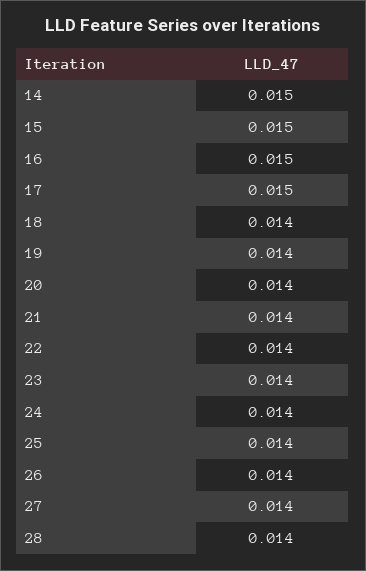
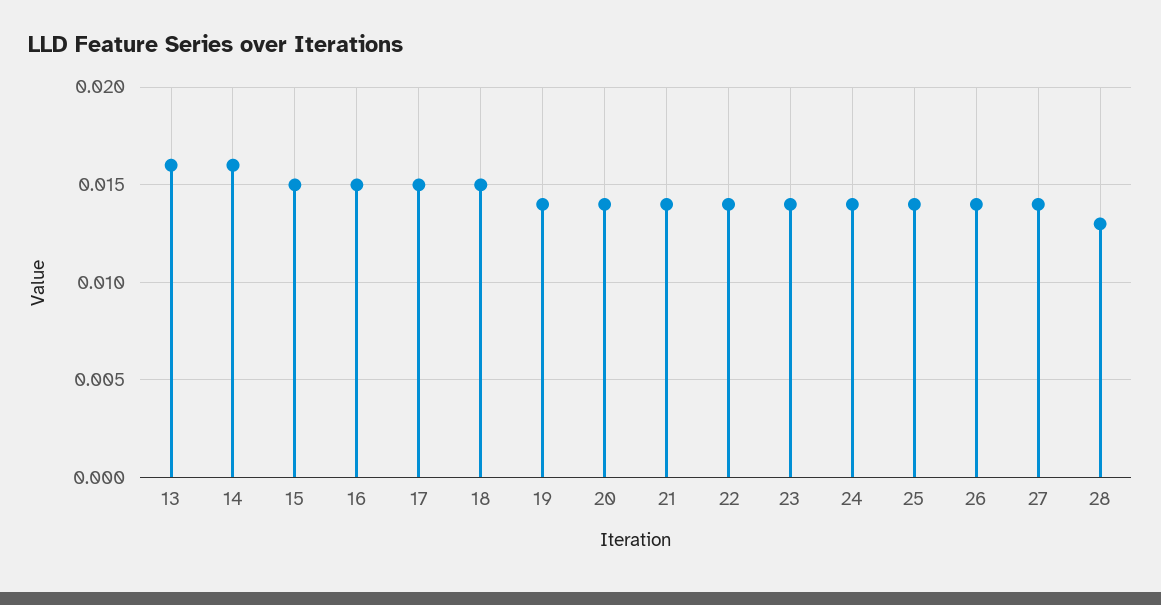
  {
-   "14": 0.015,
+   "14": 0.016,
    "15": 0.015,
    "16": 0.015,
    "17": 0.015,
-   "18": 0.014,
+   "18": 0.015,
    "19": 0.014,
    "20": 0.014,
    "21": 0.014,
    "22": 0.014,
    "23": 0.014,
    "24": 0.014,
    "25": 0.014,
    "26": 0.014,
    "27": 0.014,
-   "28": 0.014
+   "28": 0.013,
+   "13": 0.016
  }

